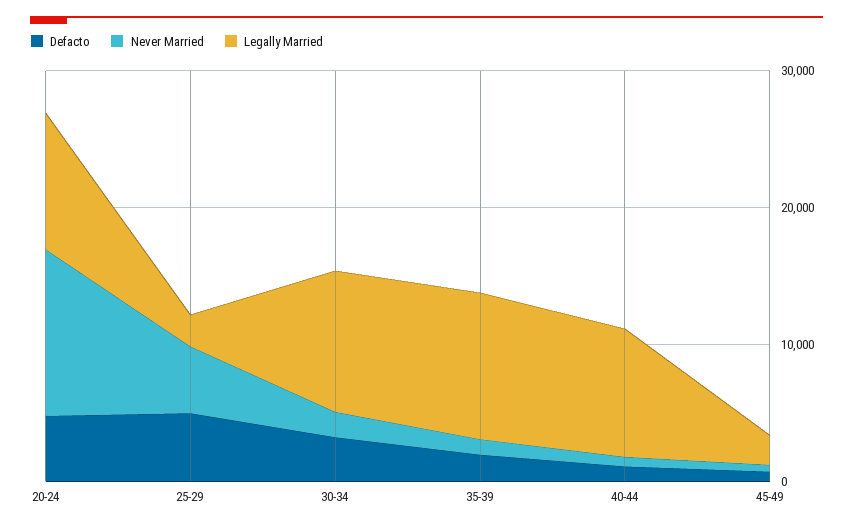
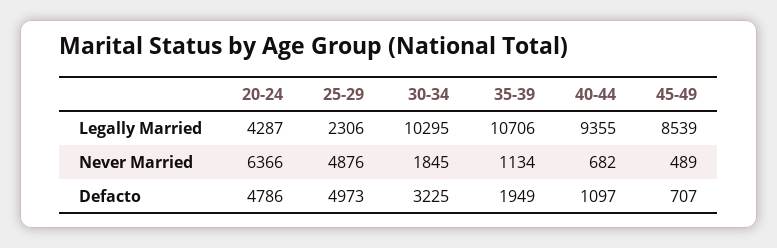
  {
    "Defacto": {
      "20-24": 4786,
      "25-29": 4973,
      "30-34": 3225,
      "35-39": 1949,
      "40-44": 1097,
      "45-49": 707
    },
    "Never Married": {
-     "20-24": 12000,
+     "20-24": 6366,
      "25-29": 4876,
      "30-34": 1845,
      "35-39": 1134,
      "40-44": 682,
      "45-49": 489
    },
    "Legally Married": {
-     "20-24": 10000,
+     "20-24": 4287,
      "25-29": 2306,
      "30-34": 10295,
      "35-39": 10706,
      "40-44": 9355,
-     "45-49": 2000
+     "45-49": 8539
    }
  }

